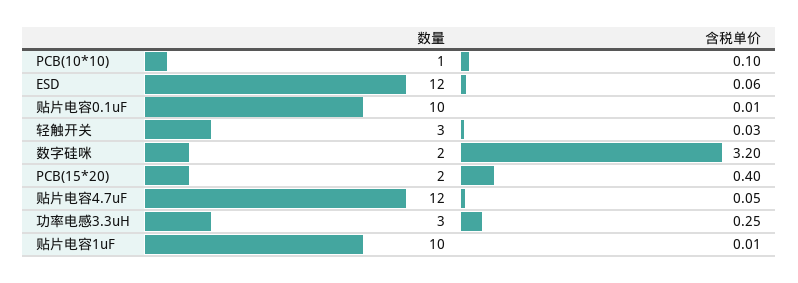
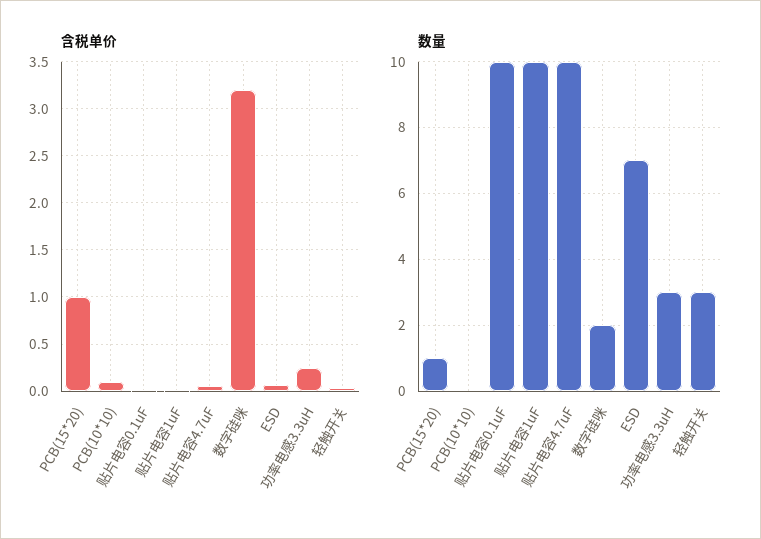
  {
    "数量": {
-     "PCB(10*10)": 1,
+     "PCB(10*10)": 0,
-     "ESD": 12,
+     "ESD": 7,
      "贴片电容0.1uF": 10,
      "轻触开关": 3,
      "数字硅咪": 2,
-     "PCB(15*20)": 2,
+     "PCB(15*20)": 1,
-     "贴片电容4.7uF": 12,
+     "贴片电容4.7uF": 10,
      "功率电感3.3uH": 3,
      "贴片电容1uF": 10
    },
    "含税单价": {
      "PCB(10*10)": 0.1,
      "ESD": 0.06,
      "贴片电容0.1uF": 0.01,
      "轻触开关": 0.03,
      "数字硅咪": 3.2,
-     "PCB(15*20)": 0.4,
+     "PCB(15*20)": 1,
      "贴片电容4.7uF": 0.05,
      "功率电感3.3uH": 0.25,
      "贴片电容1uF": 0.01
    }
  }

